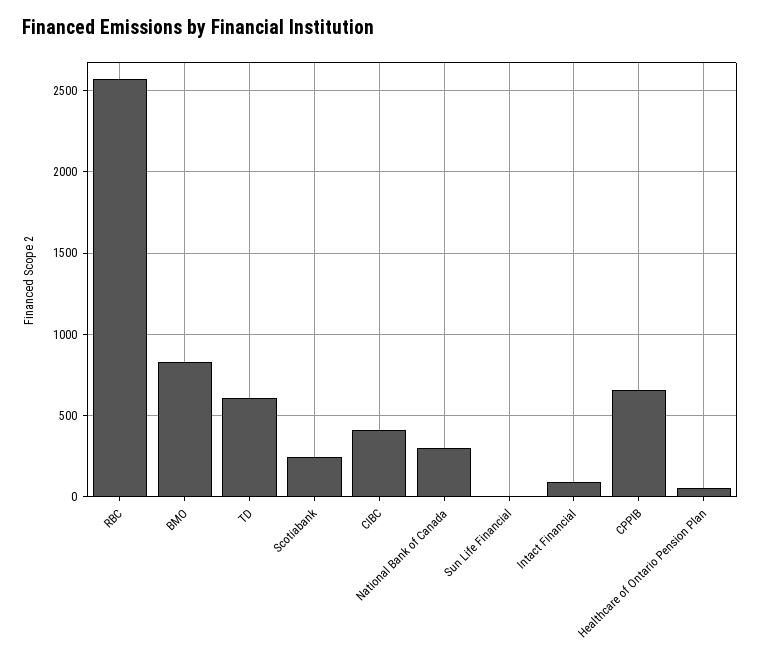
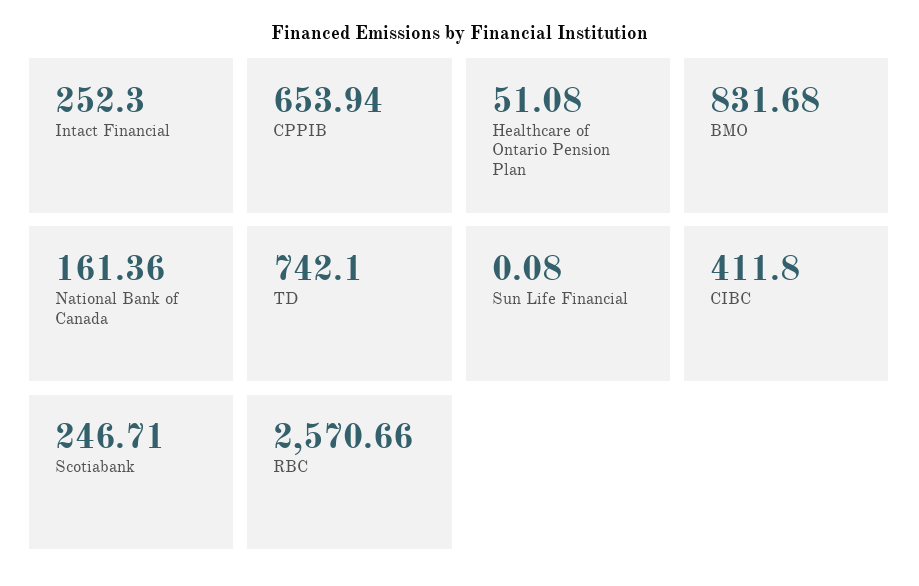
  {
    "RBC": 2570.66,
    "BMO": 831.68,
-   "TD": 600,
+   "TD": 742.1,
    "Scotiabank": 246.71,
    "CIBC": 411.8,
-   "National Bank of Canada": 300,
+   "National Bank of Canada": 161.36,
    "Sun Life Financial": 0.08,
-   "Intact Financial": 100,
+   "Intact Financial": 252.3,
    "CPPIB": 653.94,
    "Healthcare of Ontario Pension Plan": 51.08
  }

